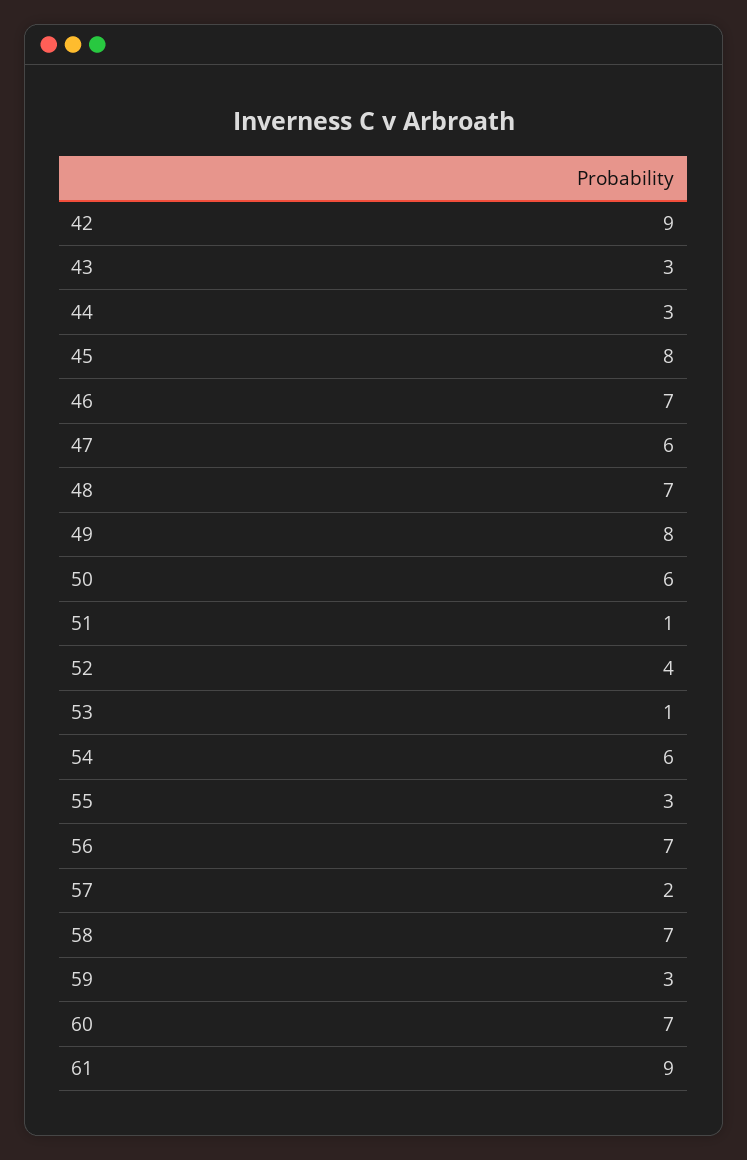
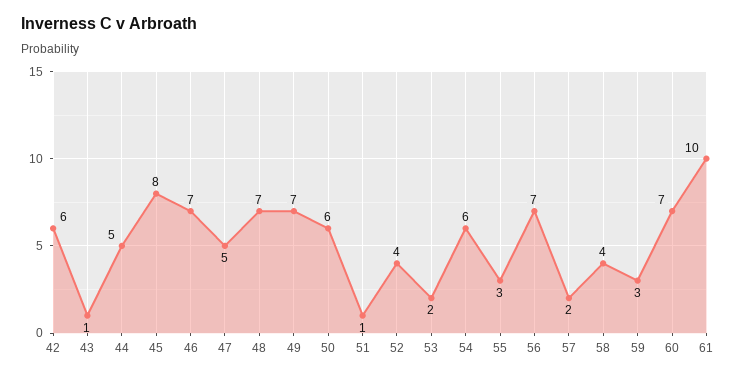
  {
-   "42": 9,
+   "42": 6,
-   "43": 3,
+   "43": 1,
-   "44": 3,
+   "44": 5,
    "45": 8,
    "46": 7,
-   "47": 6,
+   "47": 5,
    "48": 7,
-   "49": 8,
+   "49": 7,
    "50": 6,
    "51": 1,
    "52": 4,
-   "53": 1,
+   "53": 2,
    "54": 6,
    "55": 3,
    "56": 7,
    "57": 2,
-   "58": 7,
+   "58": 4,
    "59": 3,
    "60": 7,
-   "61": 9
+   "61": 10
  }

